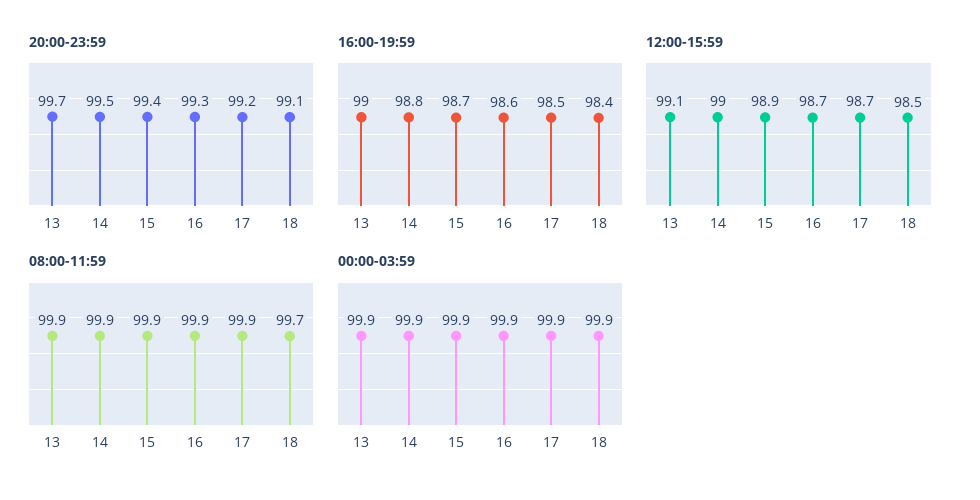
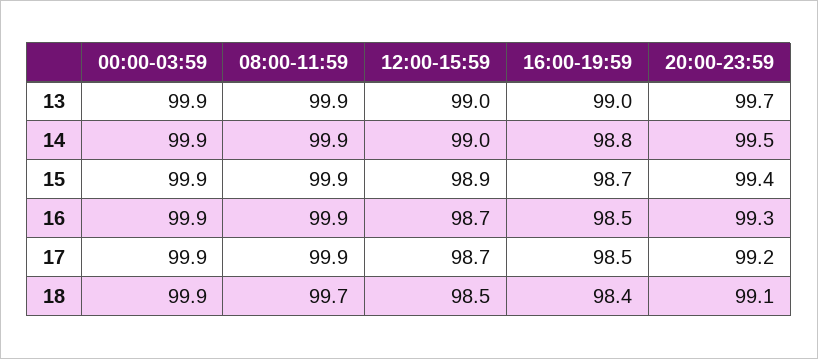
  {
    "20:00-23:59": {
      "13": 99.7,
      "14": 99.5,
      "15": 99.4,
      "16": 99.3,
      "17": 99.2,
      "18": 99.1
    },
    "16:00-19:59": {
      "13": 99,
      "14": 98.8,
      "15": 98.7,
-     "16": 98.6,
+     "16": 98.5,
      "17": 98.5,
      "18": 98.4
    },
    "12:00-15:59": {
-     "13": 99.1,
+     "13": 99,
      "14": 99,
      "15": 98.9,
      "16": 98.7,
      "17": 98.7,
      "18": 98.5
    },
    "08:00-11:59": {
      "13": 99.9,
      "14": 99.9,
      "15": 99.9,
      "16": 99.9,
      "17": 99.9,
      "18": 99.7
    },
    "00:00-03:59": {
      "13": 99.9,
      "14": 99.9,
      "15": 99.9,
      "16": 99.9,
      "17": 99.9,
      "18": 99.9
    }
  }

